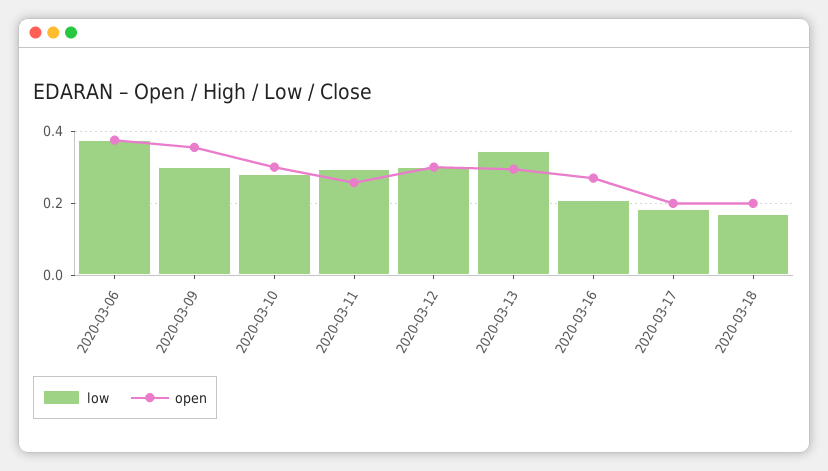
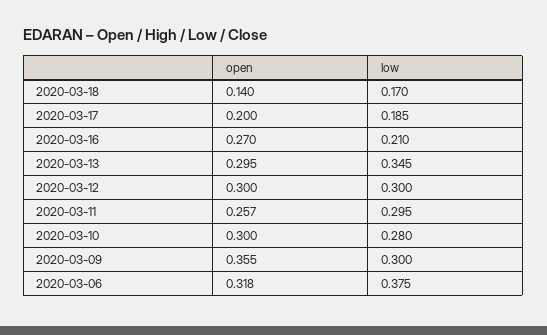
  {
    "low": {
      "2020-03-06": 0.375,
      "2020-03-09": 0.3,
      "2020-03-10": 0.28,
      "2020-03-11": 0.295,
      "2020-03-12": 0.3,
      "2020-03-13": 0.345,
      "2020-03-16": 0.21,
      "2020-03-17": 0.185,
      "2020-03-18": 0.17
    },
    "open": {
-     "2020-03-06": 0.38,
+     "2020-03-06": 0.318,
      "2020-03-09": 0.355,
      "2020-03-10": 0.3,
      "2020-03-11": 0.257,
      "2020-03-12": 0.3,
      "2020-03-13": 0.295,
      "2020-03-16": 0.27,
      "2020-03-17": 0.2,
-     "2020-03-18": 0.2
+     "2020-03-18": 0.14
    }
  }

